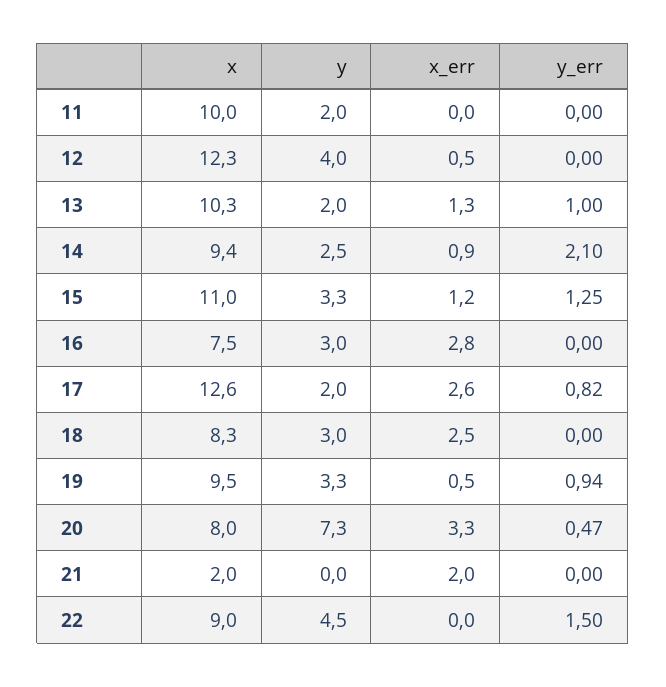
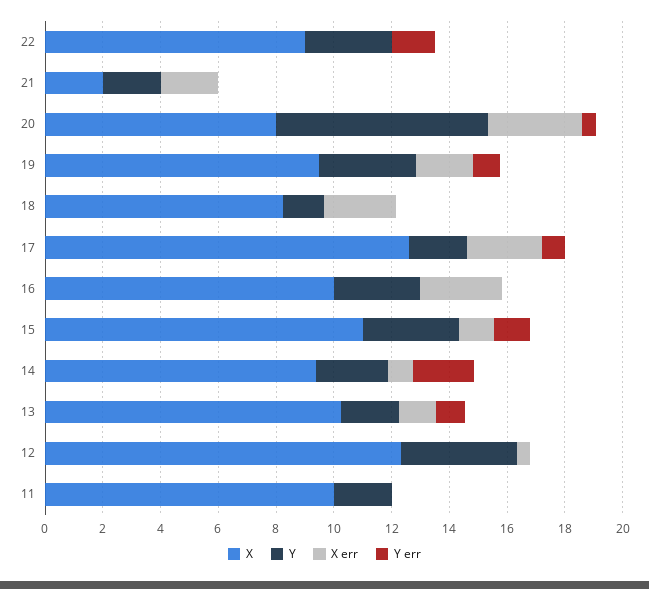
  {
    "x": {
      "11": 10,
      "12": 12.3,
      "13": 10.3,
      "14": 9.4,
      "15": 11,
-     "16": 7.5,
+     "16": 10,
      "17": 12.6,
      "18": 8.3,
      "19": 9.5,
      "20": 8,
      "21": 2,
      "22": 9
    },
    "y": {
      "11": 2,
      "12": 4,
      "13": 2,
      "14": 2.5,
      "15": 3.3,
      "16": 3,
      "17": 2,
-     "18": 3,
+     "18": 1.5,
      "19": 3.3,
      "20": 7.3,
-     "21": 0,
+     "21": 2,
-     "22": 4.5
+     "22": 3
    },
    "x_err": {
      "11": 0,
      "12": 0.5,
      "13": 1.3,
      "14": 0.9,
      "15": 1.2,
      "16": 2.8,
      "17": 2.6,
      "18": 2.5,
-     "19": 0.5,
+     "19": 2,
      "20": 3.3,
      "21": 2,
      "22": 0
    },
    "y_err": {
      "11": 0,
      "12": 0,
      "13": 1,
      "14": 2.1,
      "15": 1.25,
      "16": 0,
      "17": 0.82,
      "18": 0,
      "19": 0.94,
      "20": 0.47,
      "21": 0,
      "22": 1.5
    }
  }

